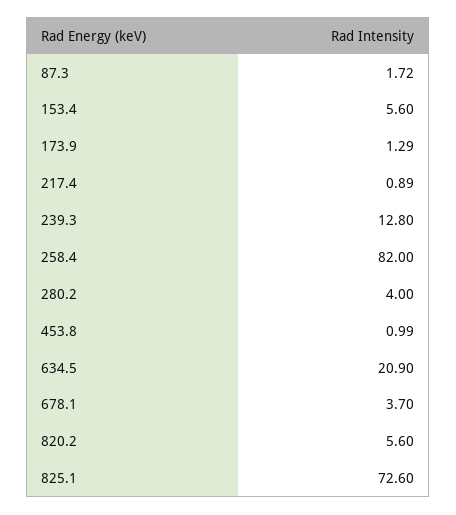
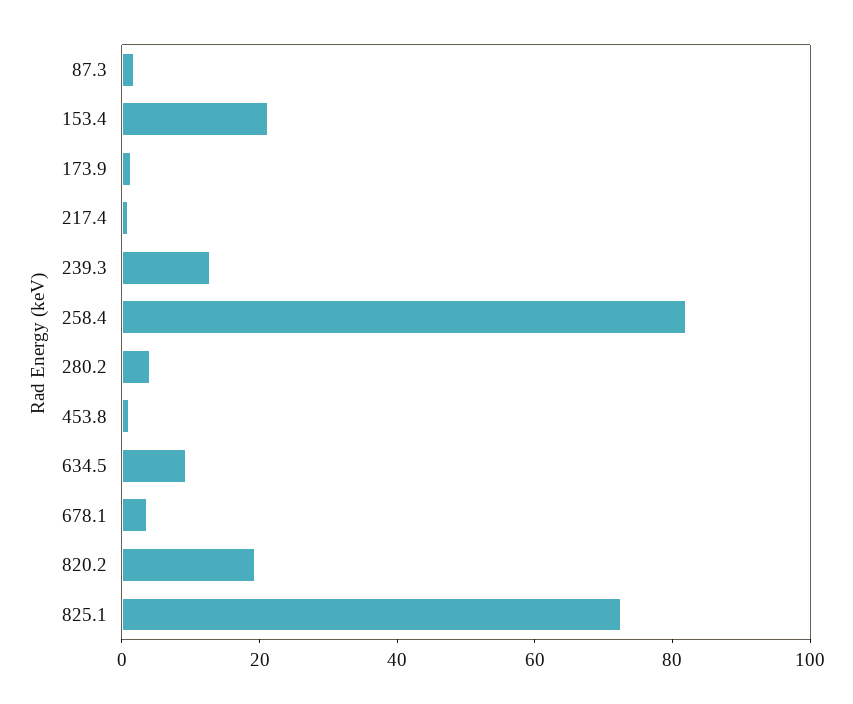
  {
    "87.3": 1.72,
-   "153.4": 5.6,
+   "153.4": 20,
    "173.9": 1.29,
    "217.4": 0.89,
    "239.3": 12.8,
    "258.4": 82,
    "280.2": 4,
    "453.8": 0.99,
-   "634.5": 20.9,
+   "634.5": 10,
    "678.1": 3.7,
-   "820.2": 5.6,
+   "820.2": 20,
    "825.1": 72.6
  }

